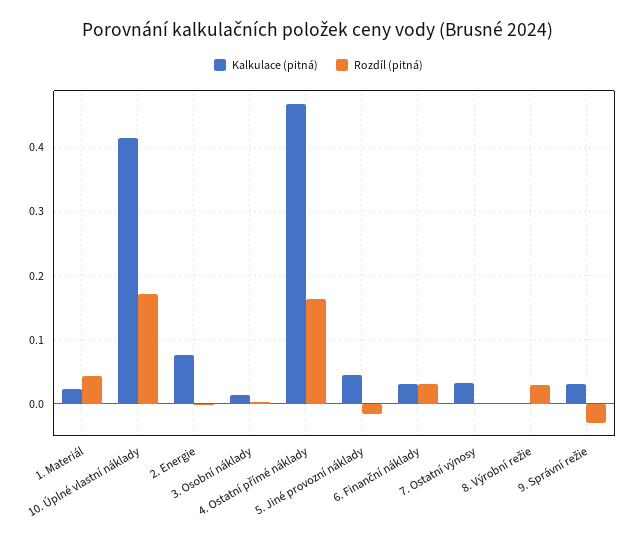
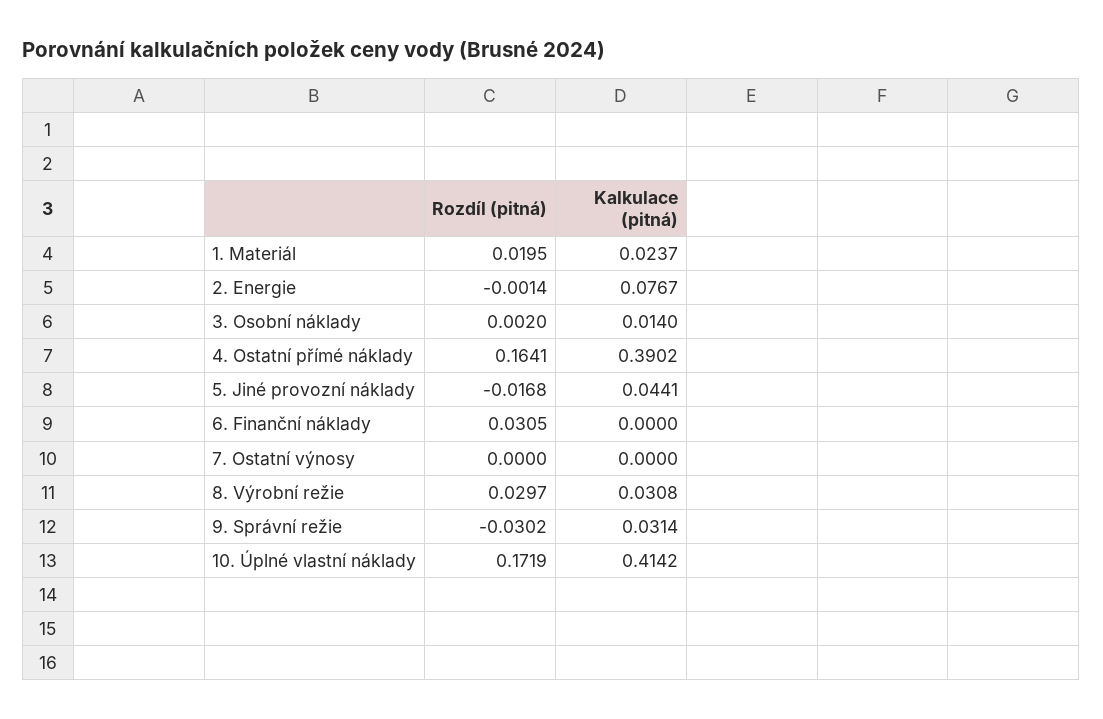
  {
    "Kalkulace (pitná)": {
      "1. Materiál": 0.0237,
      "10. Úplné vlastní náklady": 0.4142,
      "2. Energie": 0.0767,
      "3. Osobní náklady": 0.014,
-     "4. Ostatní přímé náklady": 0.47,
+     "4. Ostatní přímé náklady": 0.3902,
      "5. Jiné provozní náklady": 0.0441,
-     "6. Finanční náklady": 0.03,
+     "6. Finanční náklady": 0,
-     "7. Ostatní výnosy": 0.03,
+     "7. Ostatní výnosy": 0,
-     "8. Výrobní režie": 0,
+     "8. Výrobní režie": 0.0308,
      "9. Správní režie": 0.0314
    },
    "Rozdíl (pitná)": {
-     "1. Materiál": 0.04,
+     "1. Materiál": 0.0195,
      "10. Úplné vlastní náklady": 0.1719,
      "2. Energie": -0.0014,
      "3. Osobní náklady": 0.002,
      "4. Ostatní přímé náklady": 0.1641,
      "5. Jiné provozní náklady": -0.0168,
      "6. Finanční náklady": 0.0305,
      "7. Ostatní výnosy": 0,
      "8. Výrobní režie": 0.0297,
      "9. Správní režie": -0.0302
    }
  }

